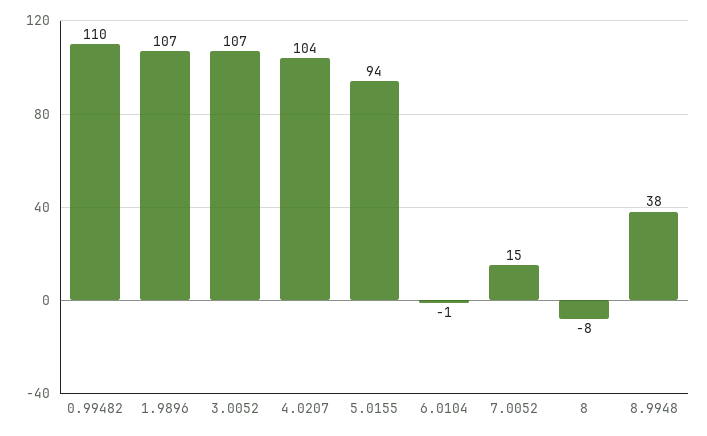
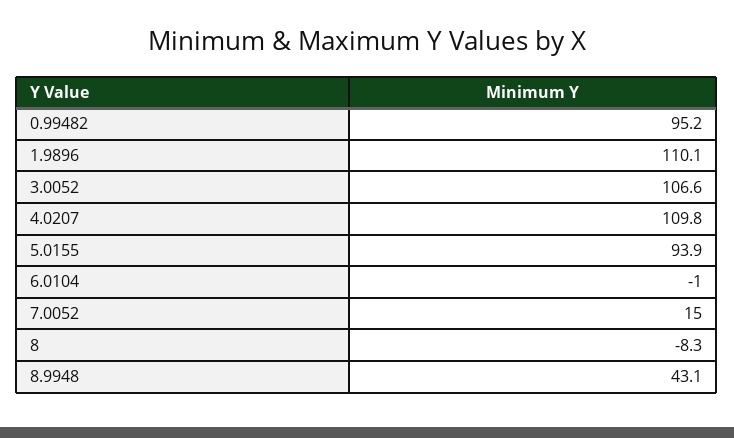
  {
-   "0.99482": 110,
+   "0.99482": 95.2,
-   "1.9896": 107,
+   "1.9896": 110.1,
    "3.0052": 106.6,
-   "4.0207": 104,
+   "4.0207": 109.8,
    "5.0155": 93.9,
    "6.0104": -1,
    "7.0052": 15,
    "8": -8.3,
-   "8.9948": 38
+   "8.9948": 43.1
  }

